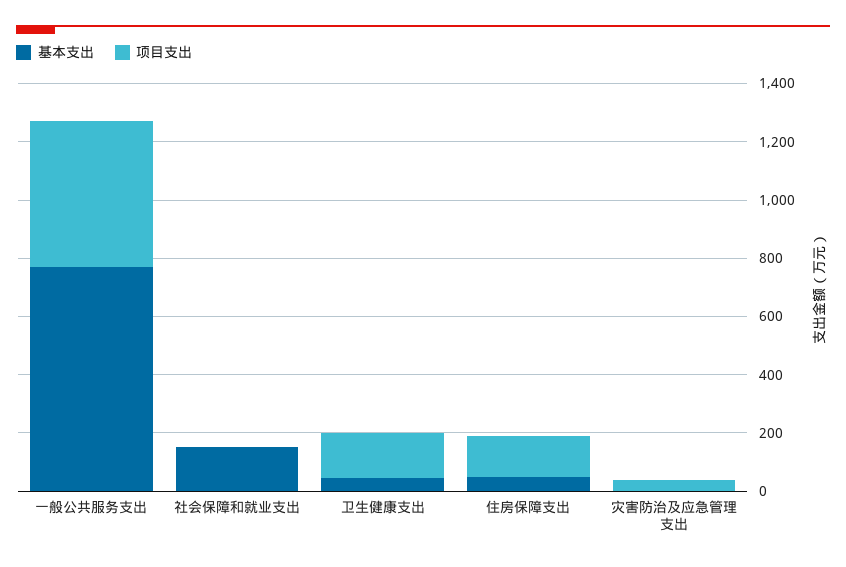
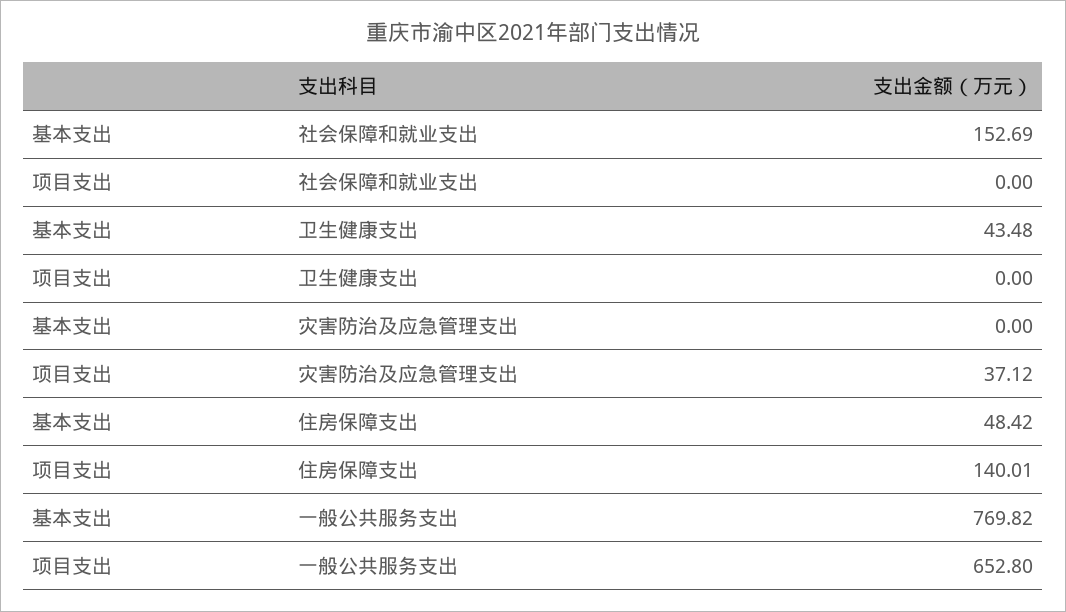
  {
    "基本支出": {
      "一般公共服务支出": 769.82,
      "社会保障和就业支出": 152.69,
      "卫生健康支出": 43.48,
      "住房保障支出": 48.42,
      "灾害防治及应急管理支出": 0
    },
    "项目支出": {
-     "一般公共服务支出": 500,
+     "一般公共服务支出": 652.8,
      "社会保障和就业支出": 0,
-     "卫生健康支出": 150,
+     "卫生健康支出": 0,
      "住房保障支出": 140.01,
      "灾害防治及应急管理支出": 37.12
    }
  }

